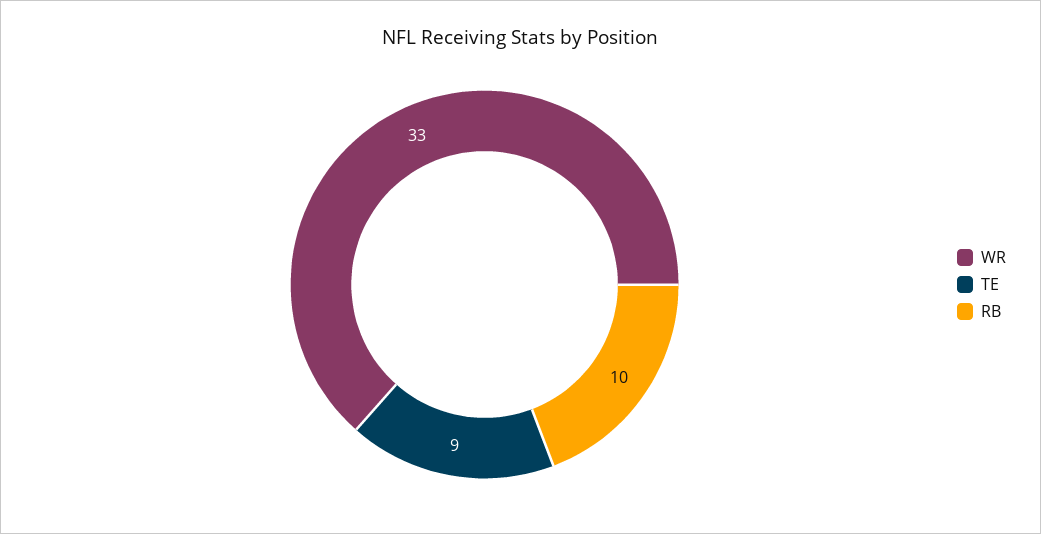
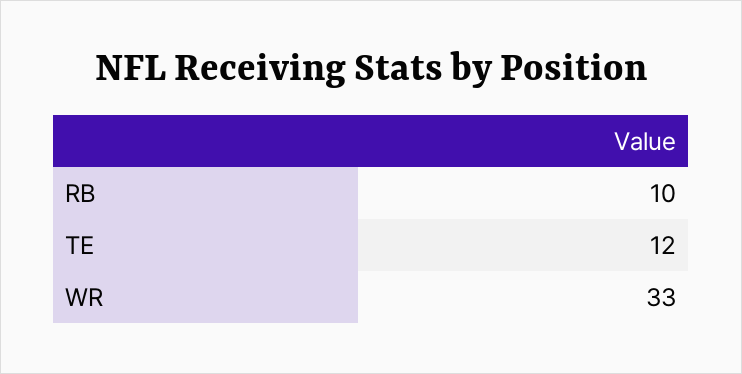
  {
    "WR": 33,
-   "TE": 9,
+   "TE": 12,
    "RB": 10
  }

